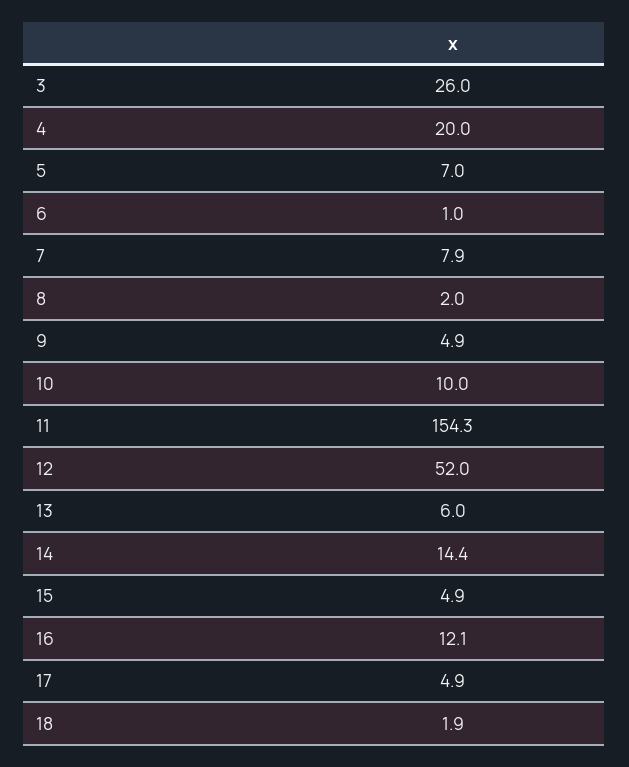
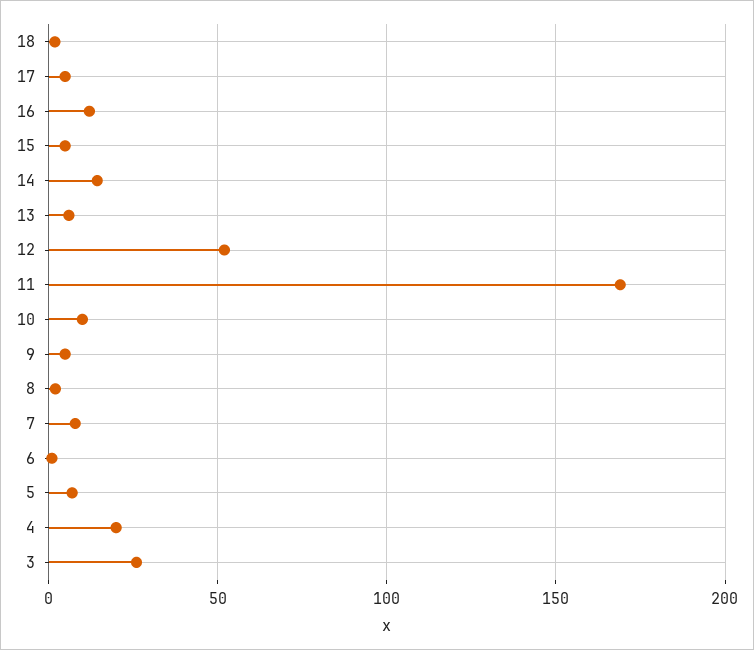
  {
    "3": 26,
    "4": 20,
    "5": 7,
    "6": 1,
    "7": 7.9,
    "8": 2,
    "9": 4.9,
    "10": 10,
-   "11": 154.3,
+   "11": 170,
    "12": 52,
    "13": 6,
    "14": 14.4,
    "15": 4.9,
    "16": 12.1,
    "17": 4.9,
    "18": 1.9
  }

